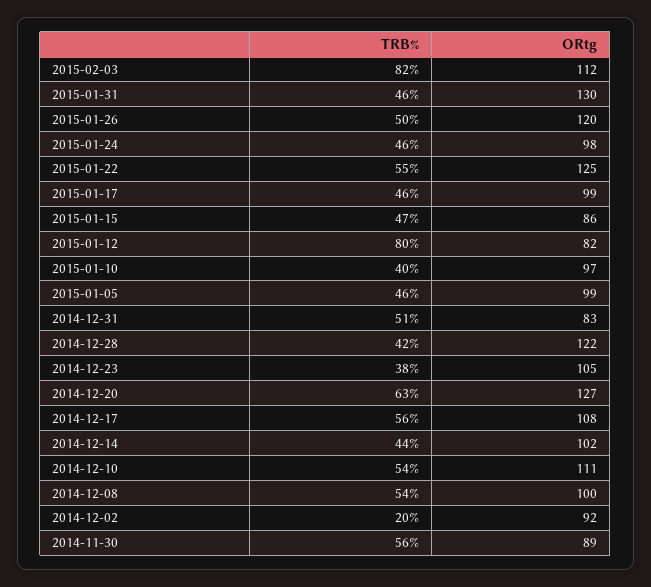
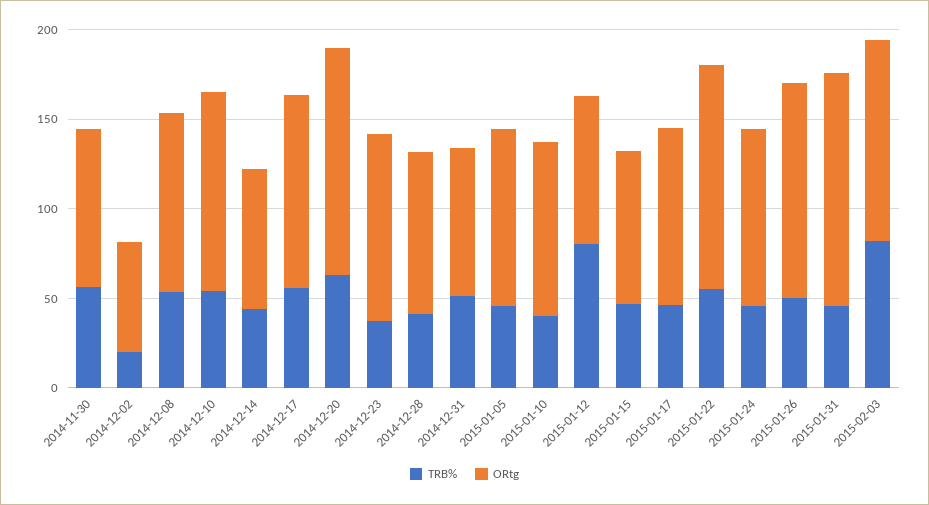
  {
    "TRB%": {
      "2015-02-03": 82,
      "2015-01-31": 46,
      "2015-01-26": 50,
      "2015-01-24": 46,
      "2015-01-22": 55,
      "2015-01-17": 46,
      "2015-01-15": 47,
      "2015-01-12": 80,
      "2015-01-10": 40,
      "2015-01-05": 46,
      "2014-12-31": 51,
      "2014-12-28": 42,
      "2014-12-23": 38,
      "2014-12-20": 63,
      "2014-12-17": 56,
      "2014-12-14": 44,
      "2014-12-10": 54,
      "2014-12-08": 54,
      "2014-12-02": 20,
      "2014-11-30": 56
    },
    "ORtg": {
      "2015-02-03": 112,
      "2015-01-31": 130,
      "2015-01-26": 120,
      "2015-01-24": 98,
      "2015-01-22": 125,
      "2015-01-17": 99,
      "2015-01-15": 86,
      "2015-01-12": 82,
      "2015-01-10": 97,
      "2015-01-05": 99,
      "2014-12-31": 83,
-     "2014-12-28": 122,
+     "2014-12-28": 90,
      "2014-12-23": 105,
      "2014-12-20": 127,
      "2014-12-17": 108,
-     "2014-12-14": 102,
+     "2014-12-14": 80,
      "2014-12-10": 111,
      "2014-12-08": 100,
-     "2014-12-02": 92,
+     "2014-12-02": 60,
      "2014-11-30": 89
    }
  }

